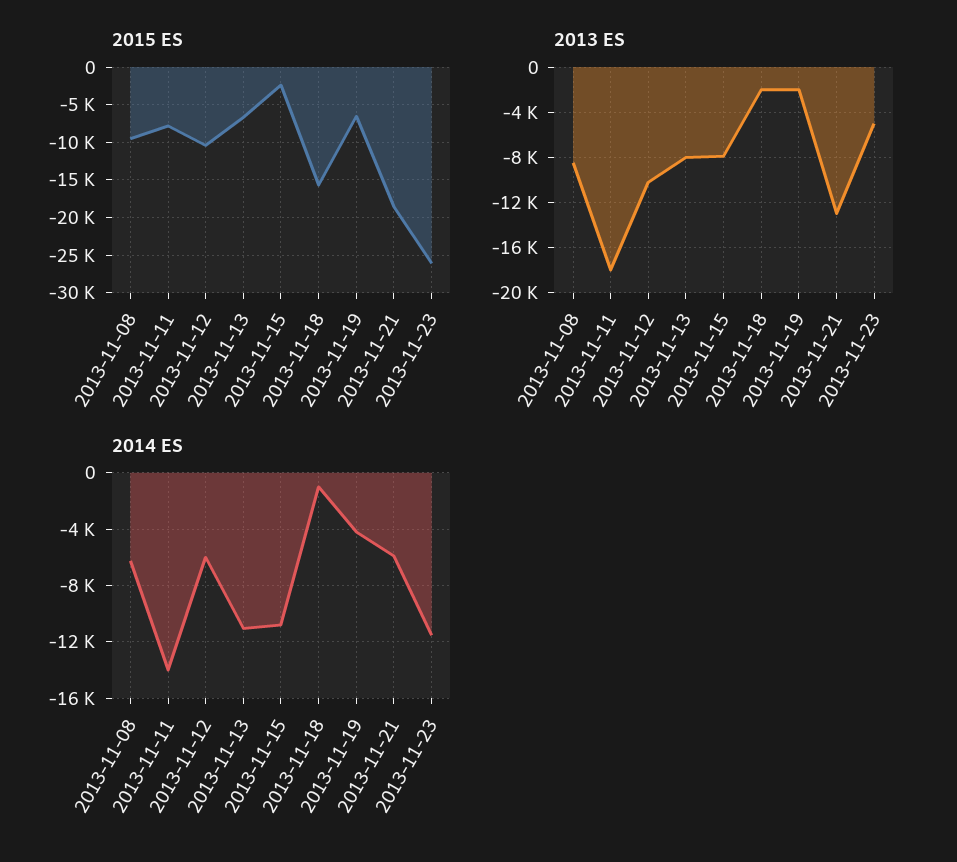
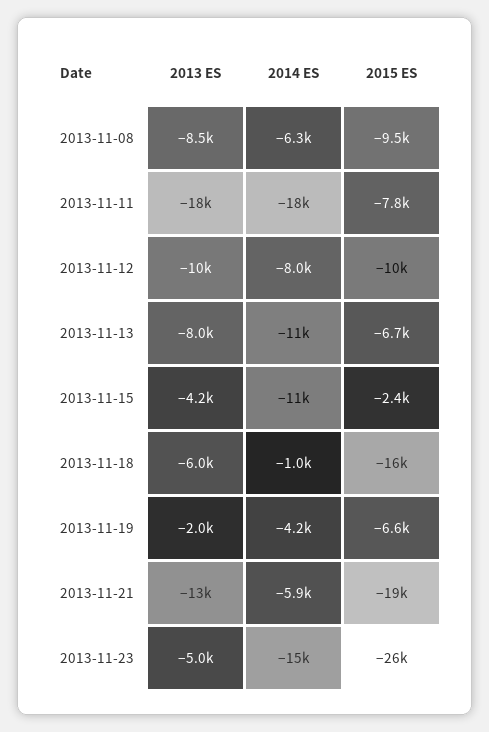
  {
    "2015 ES": {
      "2013-11-08": -9500,
      "2013-11-11": -7800,
      "2013-11-12": -10000,
      "2013-11-13": -6700,
      "2013-11-15": -2400,
      "2013-11-18": -16000,
      "2013-11-19": -6600,
      "2013-11-21": -19000,
      "2013-11-23": -26000
    },
    "2013 ES": {
      "2013-11-08": -8500,
      "2013-11-11": -18000,
      "2013-11-12": -10000,
      "2013-11-13": -8000,
-     "2013-11-15": -8000,
+     "2013-11-15": -4200,
-     "2013-11-18": -2000,
+     "2013-11-18": -6000,
      "2013-11-19": -2000,
      "2013-11-21": -13000,
      "2013-11-23": -5000
    },
    "2014 ES": {
      "2013-11-08": -6300,
-     "2013-11-11": -14000,
+     "2013-11-11": -18000,
-     "2013-11-12": -6000,
+     "2013-11-12": -8000,
      "2013-11-13": -11000,
      "2013-11-15": -11000,
      "2013-11-18": -1000,
      "2013-11-19": -4200,
      "2013-11-21": -5900,
-     "2013-11-23": -11500
+     "2013-11-23": -15000
    }
  }

